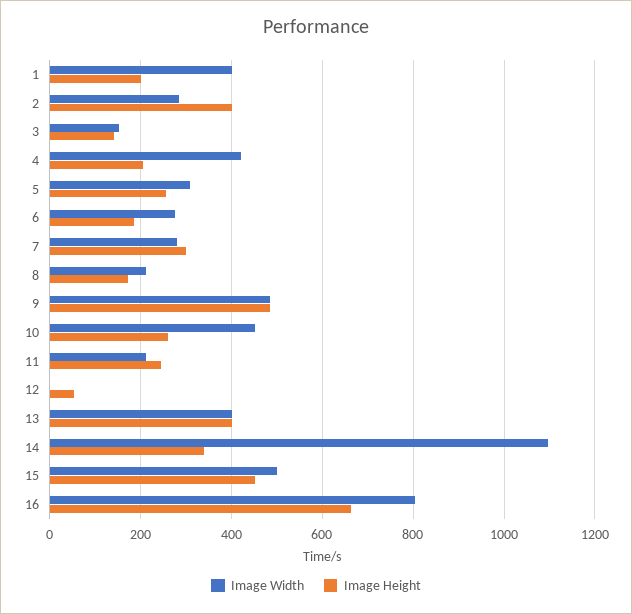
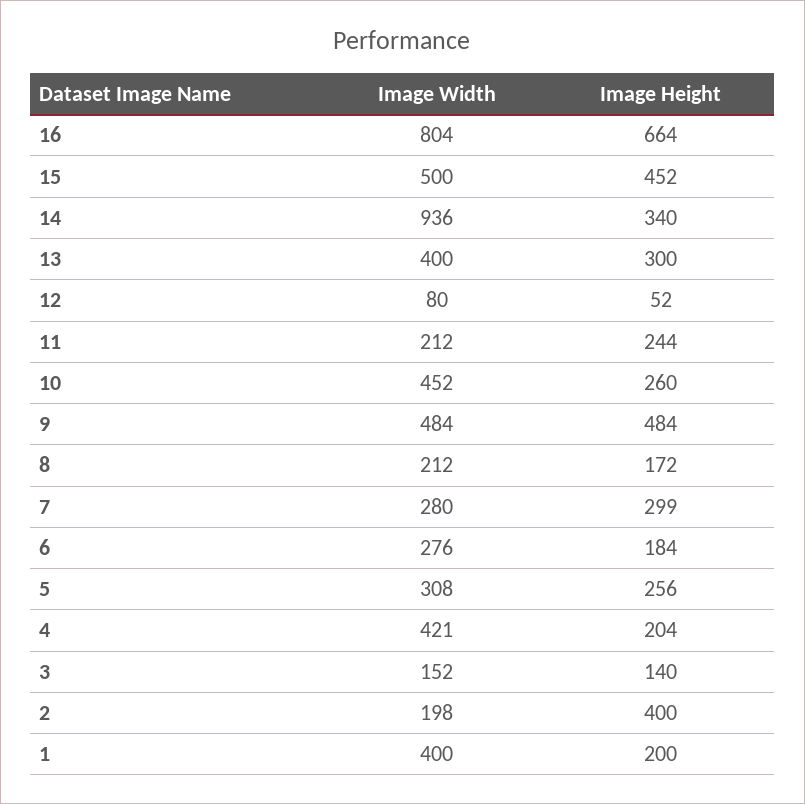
  {
    "Image Width": {
      "1": 400,
-     "2": 280,
+     "2": 198,
      "3": 152,
      "4": 421,
      "5": 308,
      "6": 276,
      "7": 280,
      "8": 212,
      "9": 484,
      "10": 452,
      "11": 212,
-     "12": 0,
+     "12": 80,
      "13": 400,
-     "14": 1100,
+     "14": 936,
      "15": 500,
      "16": 804
    },
    "Image Height": {
      "1": 200,
      "2": 400,
      "3": 140,
      "4": 204,
      "5": 256,
      "6": 184,
      "7": 299,
      "8": 172,
      "9": 484,
      "10": 260,
      "11": 244,
      "12": 52,
-     "13": 400,
+     "13": 300,
      "14": 340,
      "15": 452,
      "16": 664
    }
  }

